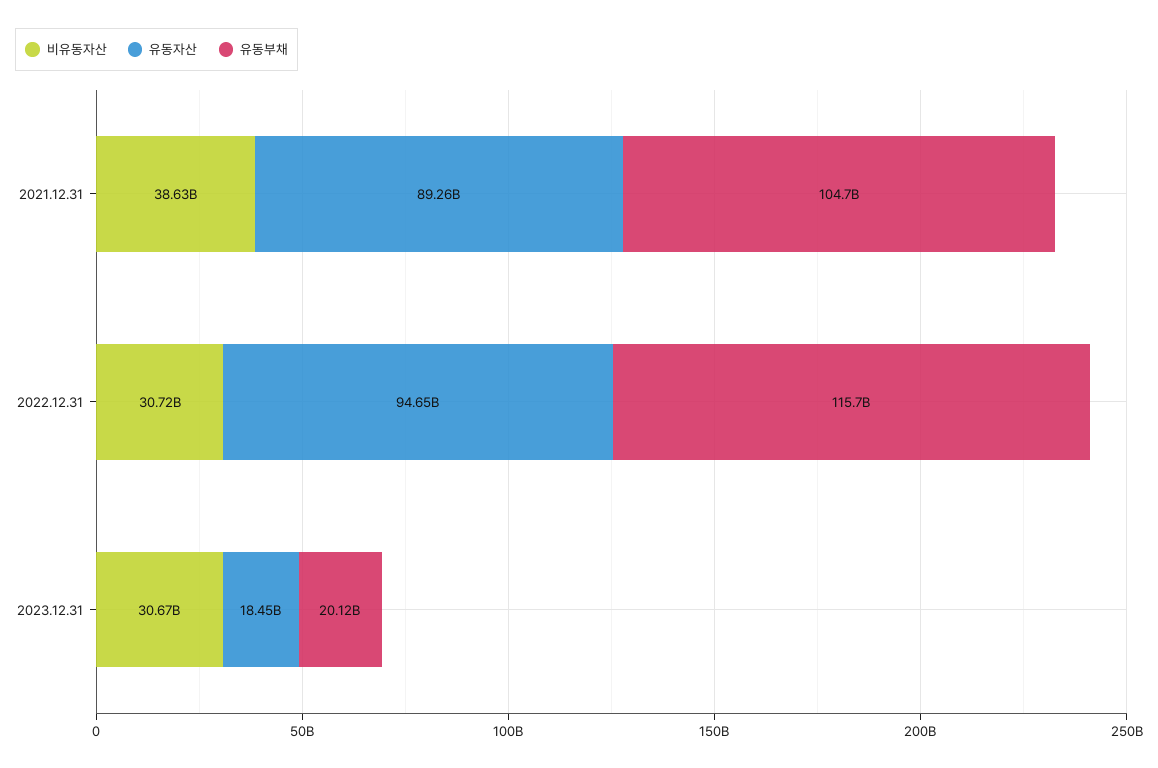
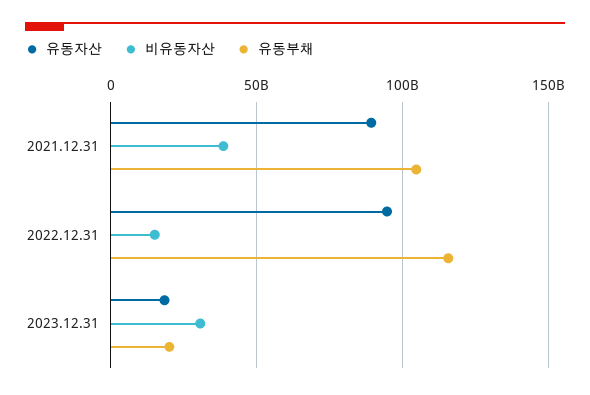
  {
    "비유동자산": {
      "2021.12.31": 38630000000,
-     "2022.12.31": 30720000000,
+     "2022.12.31": 15000000000,
      "2023.12.31": 30670000000
    },
    "유동자산": {
      "2021.12.31": 89260000000,
      "2022.12.31": 94650000000,
      "2023.12.31": 18450000000
    },
    "유동부채": {
      "2021.12.31": 104700000000,
      "2022.12.31": 115700000000,
      "2023.12.31": 20120000000
    }
  }

